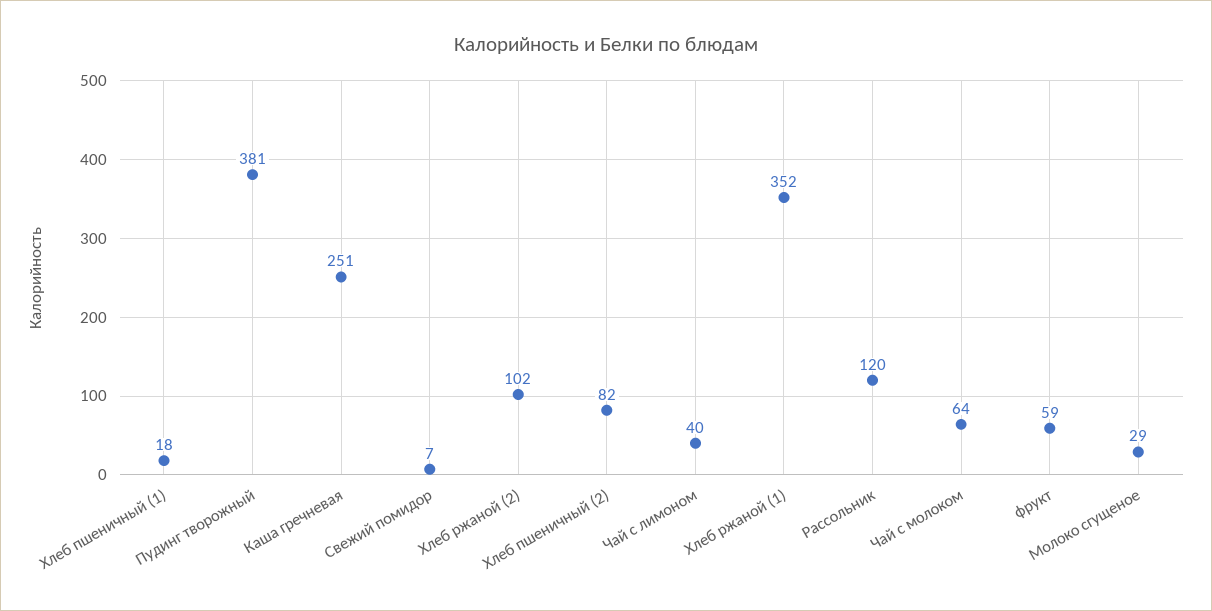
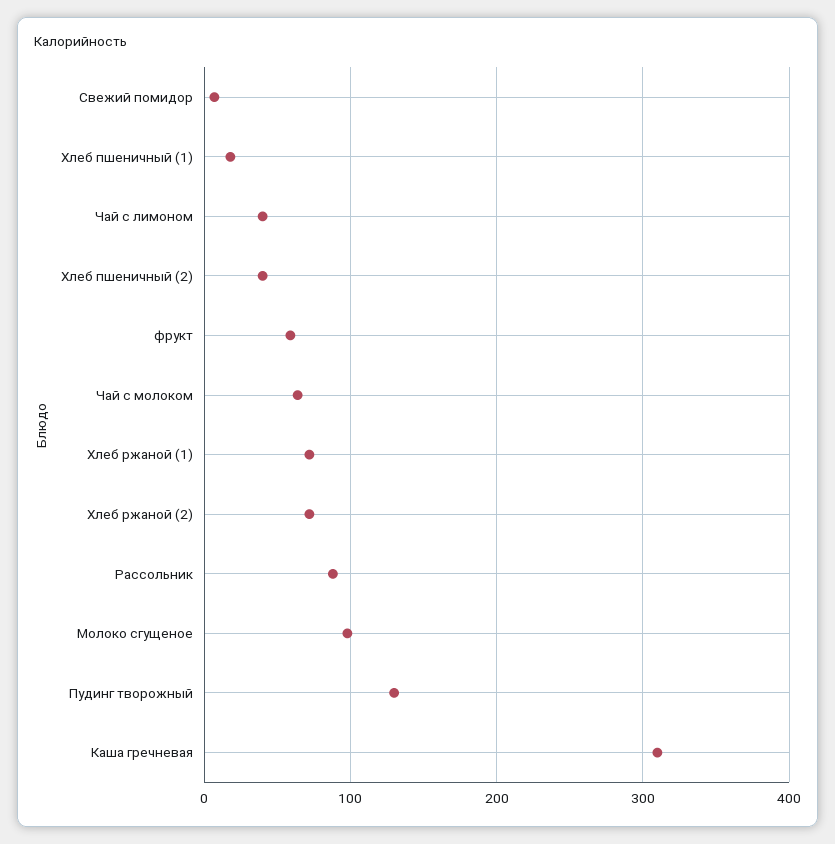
  {
    "Хлеб пшеничный (1)": 18,
-   "Пудинг творожный": 381,
+   "Пудинг творожный": 130,
-   "Каша гречневая": 251,
+   "Каша гречневая": 310,
    "Свежий помидор": 7,
-   "Хлеб ржаной (2)": 102,
+   "Хлеб ржаной (2)": 70,
-   "Хлеб пшеничный (2)": 82,
+   "Хлеб пшеничный (2)": 40,
    "Чай с лимоном": 40,
-   "Хлеб ржаной (1)": 352,
+   "Хлеб ржаной (1)": 70,
-   "Рассольник": 120,
+   "Рассольник": 90,
    "Чай с молоком": 64,
    "фрукт": 59,
-   "Молоко сгущеное": 29
+   "Молоко сгущеное": 100
  }

